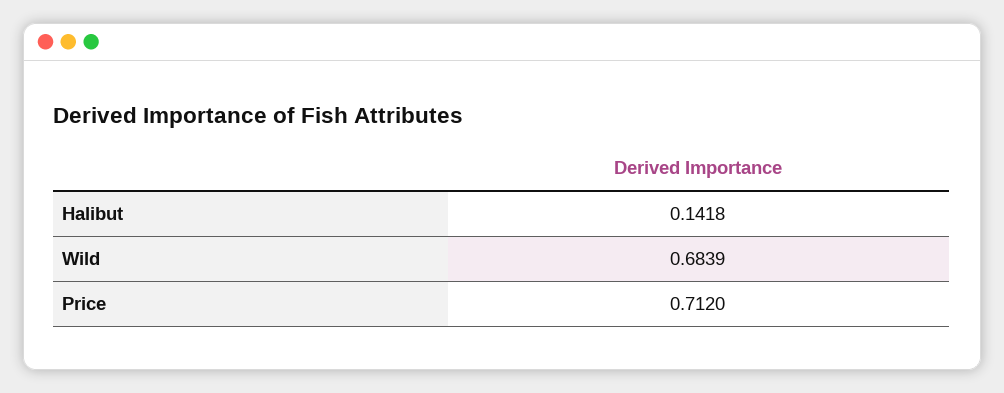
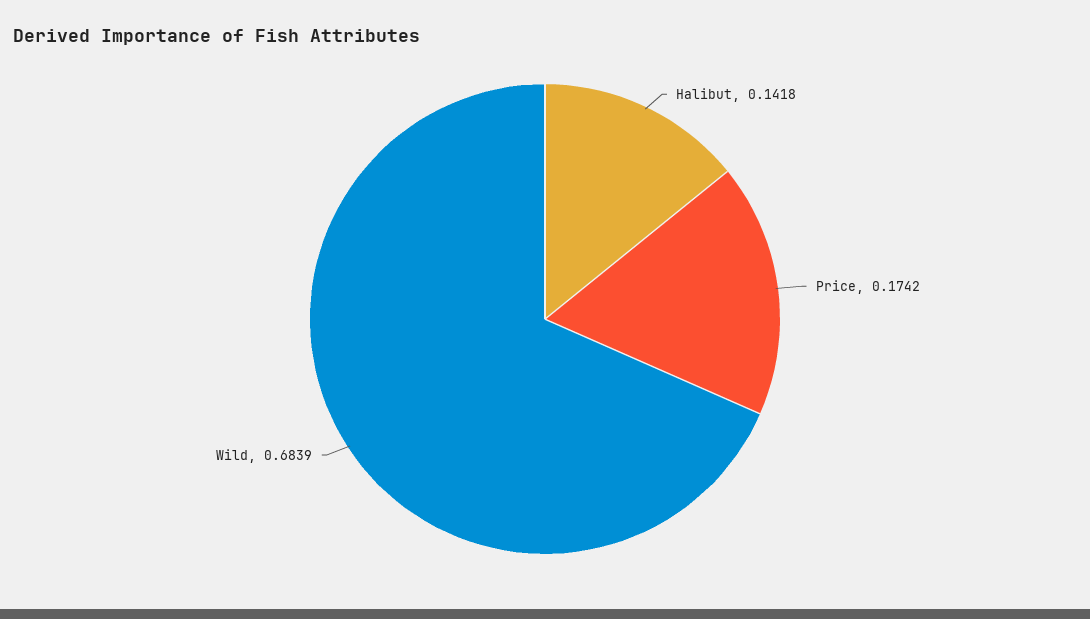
  {
    "Halibut": 0.1418,
    "Wild": 0.6839,
-   "Price": 0.712
+   "Price": 0.1742
  }

